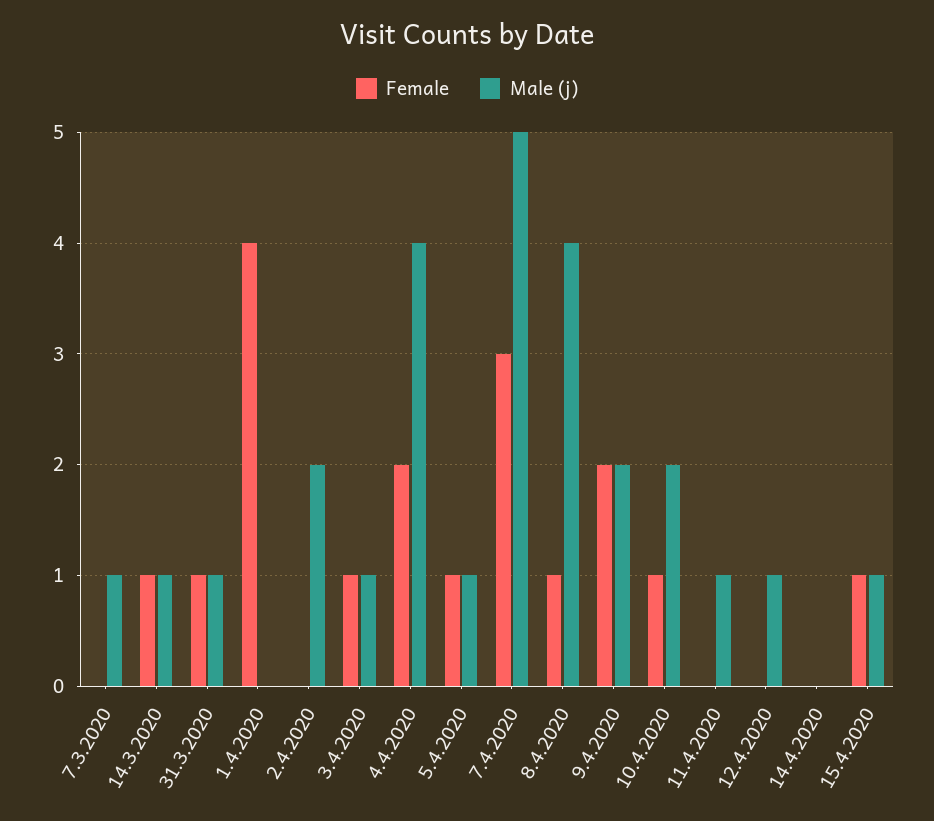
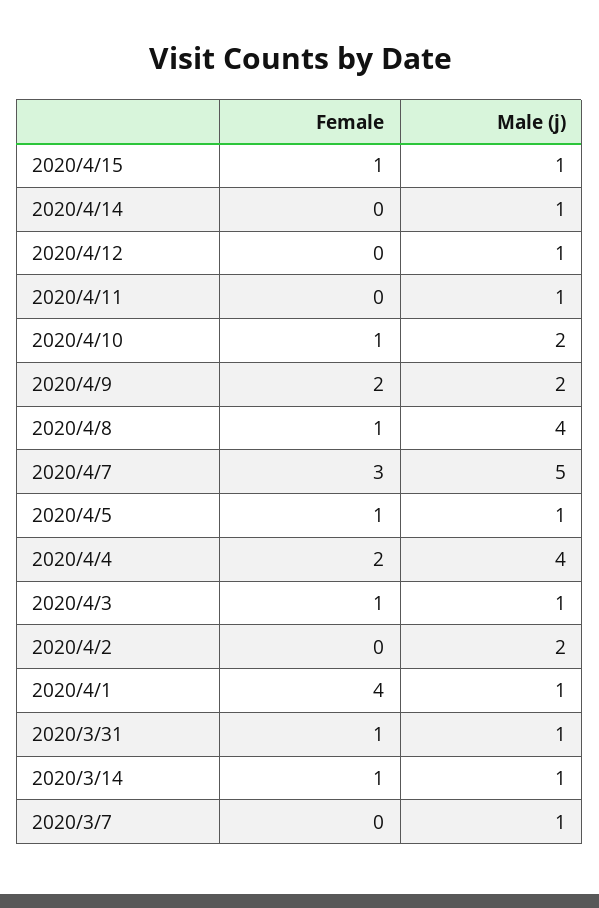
  {
    "Female": {
      "7.3.2020": 0,
      "14.3.2020": 1,
      "31.3.2020": 1,
      "1.4.2020": 4,
      "2.4.2020": 0,
      "3.4.2020": 1,
      "4.4.2020": 2,
      "5.4.2020": 1,
      "7.4.2020": 3,
      "8.4.2020": 1,
      "9.4.2020": 2,
      "10.4.2020": 1,
      "11.4.2020": 0,
      "12.4.2020": 0,
      "14.4.2020": 0,
      "15.4.2020": 1
    },
    "Male (j)": {
      "7.3.2020": 1,
      "14.3.2020": 1,
      "31.3.2020": 1,
-     "1.4.2020": 0,
+     "1.4.2020": 1,
      "2.4.2020": 2,
      "3.4.2020": 1,
      "4.4.2020": 4,
      "5.4.2020": 1,
      "7.4.2020": 5,
      "8.4.2020": 4,
      "9.4.2020": 2,
      "10.4.2020": 2,
      "11.4.2020": 1,
      "12.4.2020": 1,
-     "14.4.2020": 0,
+     "14.4.2020": 1,
      "15.4.2020": 1
    }
  }

